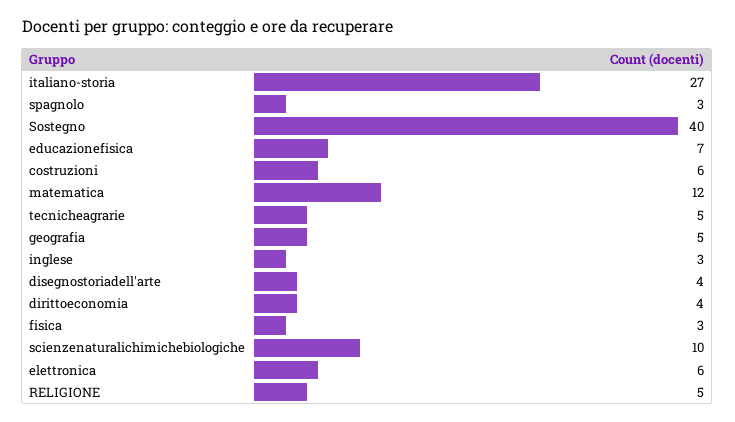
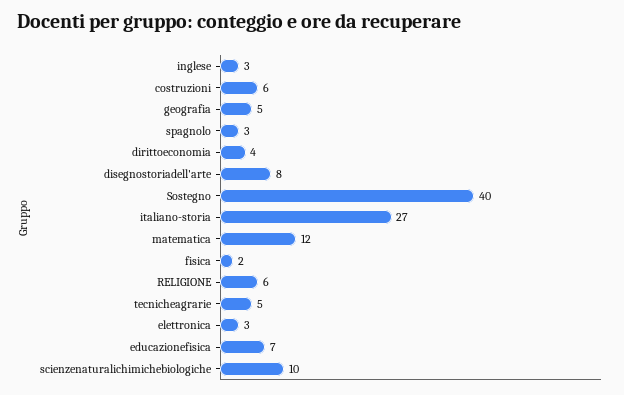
  {
    "italiano-storia": 27,
    "spagnolo": 3,
    "Sostegno": 40,
    "educazionefisica": 7,
    "costruzioni": 6,
    "matematica": 12,
    "tecnicheagrarie": 5,
    "geografia": 5,
    "inglese": 3,
-   "disegnostoriadell'arte": 4,
+   "disegnostoriadell'arte": 8,
    "dirittoeconomia": 4,
-   "fisica": 3,
+   "fisica": 2,
    "scienzenaturalichimichebiologiche": 10,
-   "elettronica": 6,
+   "elettronica": 3,
-   "RELIGIONE": 5
+   "RELIGIONE": 6
  }

